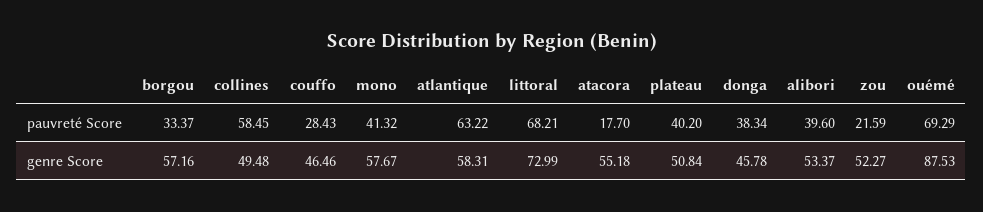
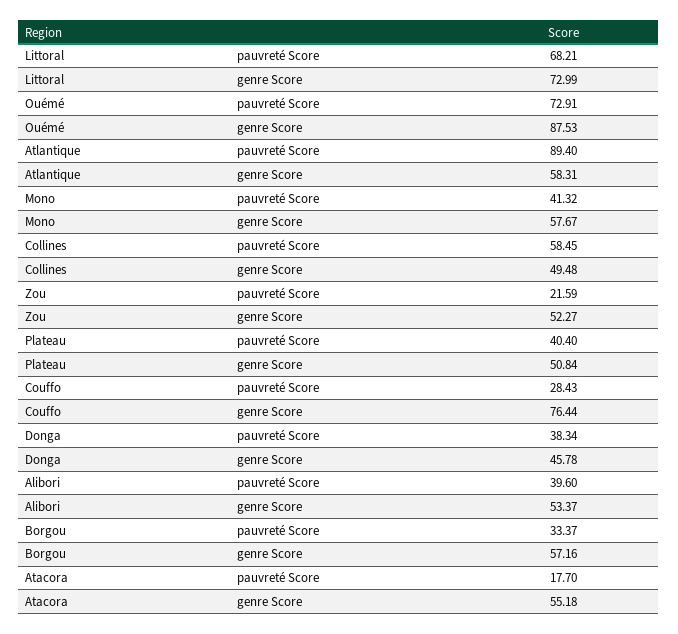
  {
    "borgou": {
      "pauvreté Score": 33.37,
      "genre Score": 57.16
    },
    "collines": {
      "pauvreté Score": 58.45,
      "genre Score": 49.48
    },
    "couffo": {
      "pauvreté Score": 28.43,
-     "genre Score": 46.46
+     "genre Score": 76.44
    },
    "mono": {
      "pauvreté Score": 41.32,
      "genre Score": 57.67
    },
    "atlantique": {
-     "pauvreté Score": 63.22,
+     "pauvreté Score": 89.4,
      "genre Score": 58.31
    },
    "littoral": {
      "pauvreté Score": 68.21,
      "genre Score": 72.99
    },
    "atacora": {
      "pauvreté Score": 17.7,
      "genre Score": 55.18
    },
    "plateau": {
-     "pauvreté Score": 40.2,
+     "pauvreté Score": 40.4,
      "genre Score": 50.84
    },
    "donga": {
      "pauvreté Score": 38.34,
      "genre Score": 45.78
    },
    "alibori": {
      "pauvreté Score": 39.6,
      "genre Score": 53.37
    },
    "zou": {
      "pauvreté Score": 21.59,
      "genre Score": 52.27
    },
    "ouémé": {
-     "pauvreté Score": 69.29,
+     "pauvreté Score": 72.91,
      "genre Score": 87.53
    }
  }

